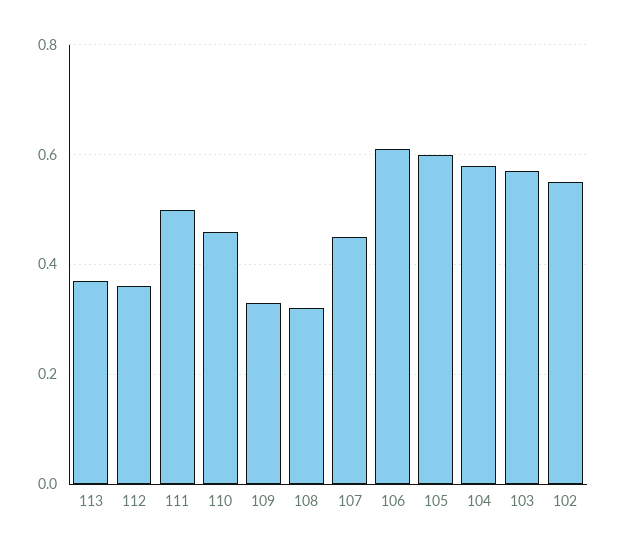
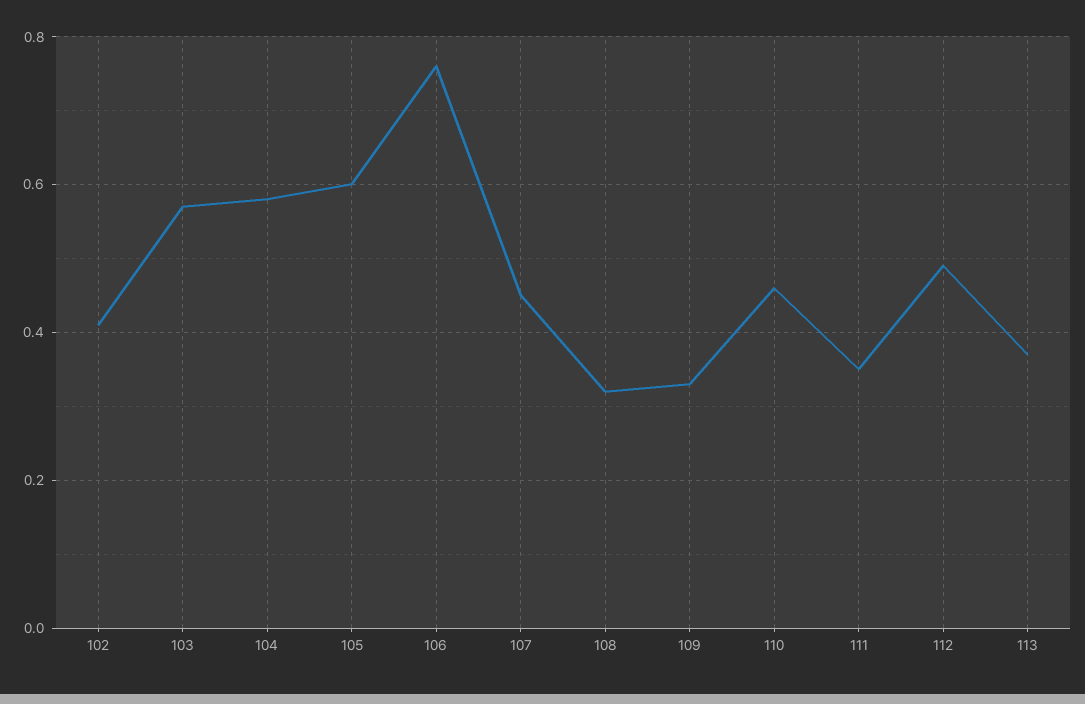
  {
    "113": 0.35,
-   "112": 0.35,
+   "112": 0.5,
-   "111": 0.5,
+   "111": 0.35,
    "110": 0.45,
    "109": 0.35,
    "108": 0.3,
    "107": 0.45,
-   "106": 0.6,
+   "106": 0.75,
    "105": 0.6,
    "104": 0.6,
    "103": 0.55,
-   "102": 0.55
+   "102": 0.4
  }

